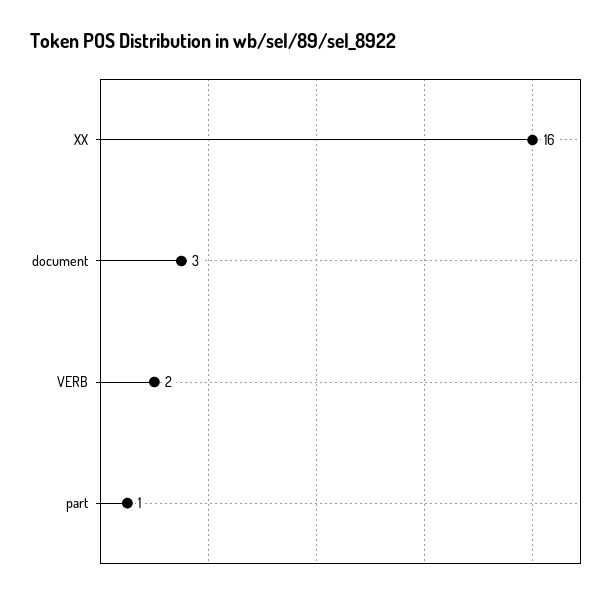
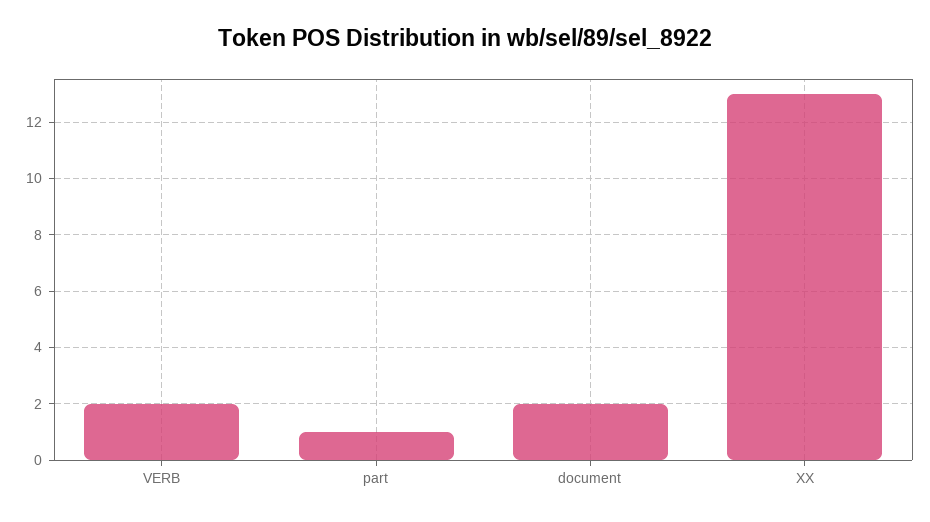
  {
-   "XX": 16,
+   "XX": 13,
-   "document": 3,
+   "document": 2,
    "VERB": 2,
    "part": 1
  }

